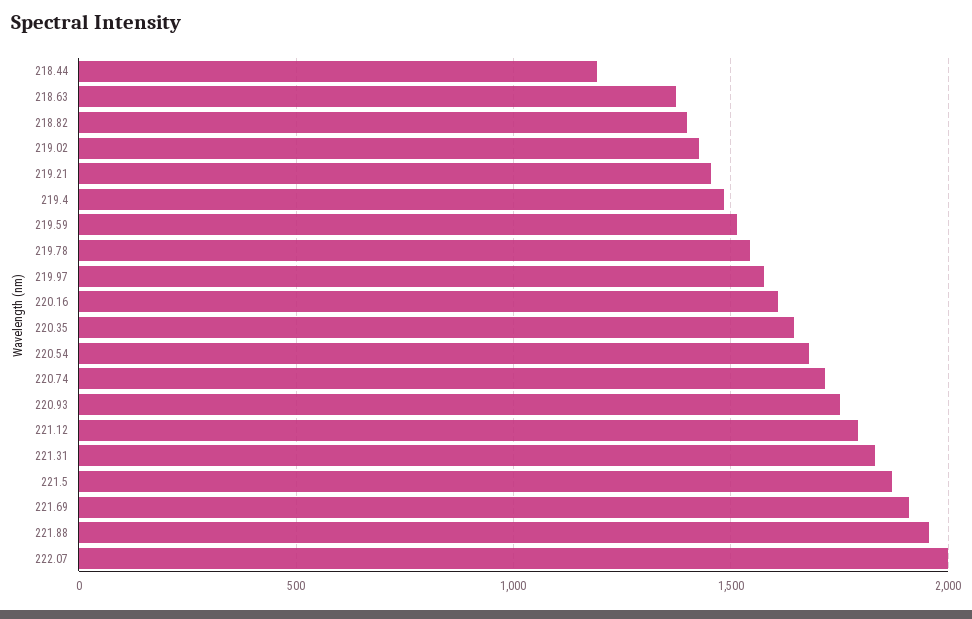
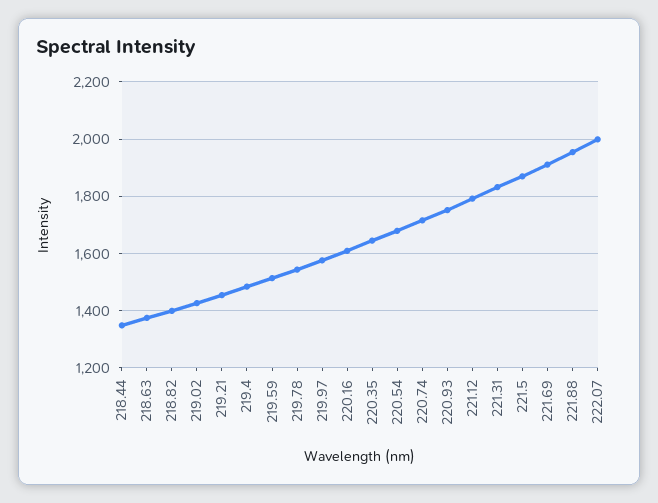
  {
-   "218.44": 1200,
+   "218.44": 1350,
    "218.63": 1375,
    "218.82": 1400,
    "219.02": 1425,
    "219.21": 1450,
    "219.4": 1475,
    "219.59": 1525,
    "219.78": 1550,
    "219.97": 1575,
    "220.16": 1600,
    "220.35": 1650,
    "220.54": 1675,
    "220.74": 1725,
    "220.93": 1750,
    "221.12": 1800,
    "221.31": 1825,
    "221.5": 1875,
    "221.69": 1900,
    "221.88": 1950,
    "222.07": 2000
  }

